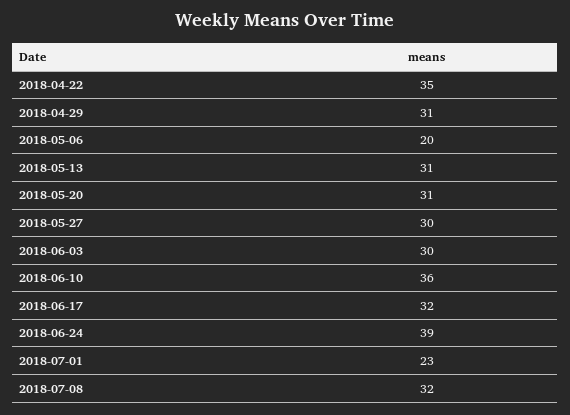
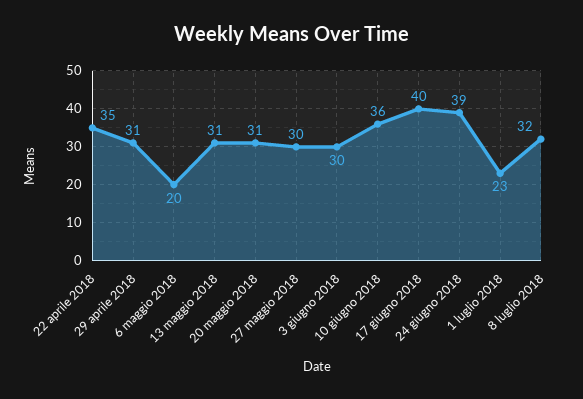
  {
    "2018-04-22": 35,
    "2018-04-29": 31,
    "2018-05-06": 20,
    "2018-05-13": 31,
    "2018-05-20": 31,
    "2018-05-27": 30,
    "2018-06-03": 30,
    "2018-06-10": 36,
-   "2018-06-17": 32,
+   "2018-06-17": 40,
    "2018-06-24": 39,
    "2018-07-01": 23,
    "2018-07-08": 32
  }

